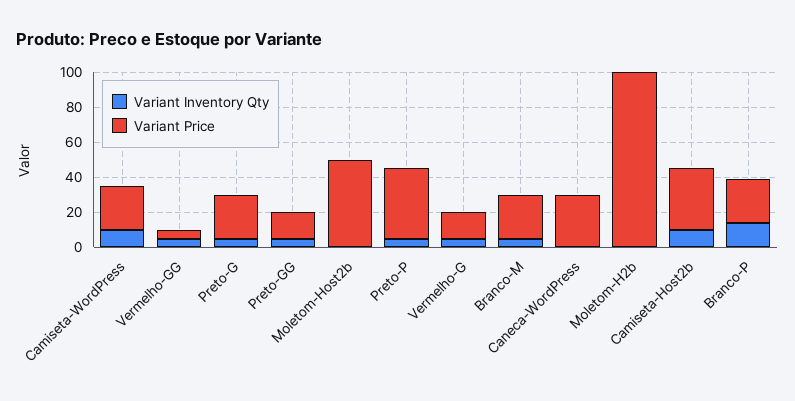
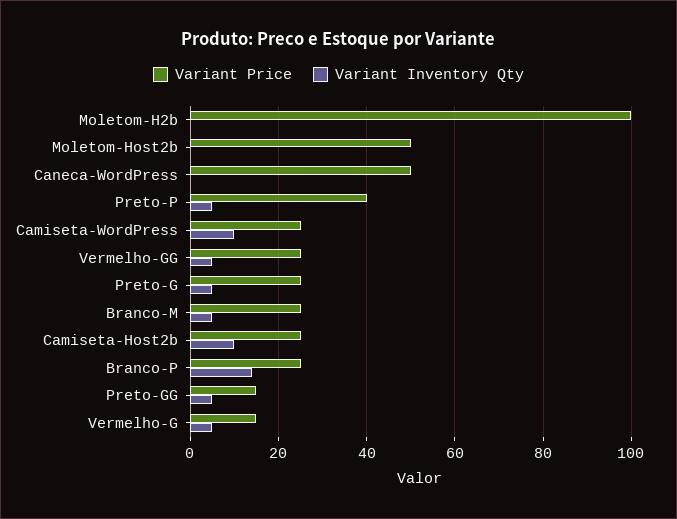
  {
    "Variant Inventory Qty": {
      "Camiseta-WordPress": 10,
      "Vermelho-GG": 5,
      "Preto-G": 5,
      "Preto-GG": 5,
      "Moletom-Host2b": 0,
      "Preto-P": 5,
      "Vermelho-G": 5,
      "Branco-M": 5,
      "Caneca-WordPress": 0,
      "Moletom-H2b": 0,
      "Camiseta-Host2b": 10,
      "Branco-P": 15
    },
    "Variant Price": {
      "Camiseta-WordPress": 25,
-     "Vermelho-GG": 5,
+     "Vermelho-GG": 25,
      "Preto-G": 25,
      "Preto-GG": 15,
      "Moletom-Host2b": 50,
      "Preto-P": 40,
      "Vermelho-G": 15,
      "Branco-M": 25,
-     "Caneca-WordPress": 30,
+     "Caneca-WordPress": 50,
      "Moletom-H2b": 100,
-     "Camiseta-Host2b": 35,
+     "Camiseta-Host2b": 25,
      "Branco-P": 25
    }
  }

